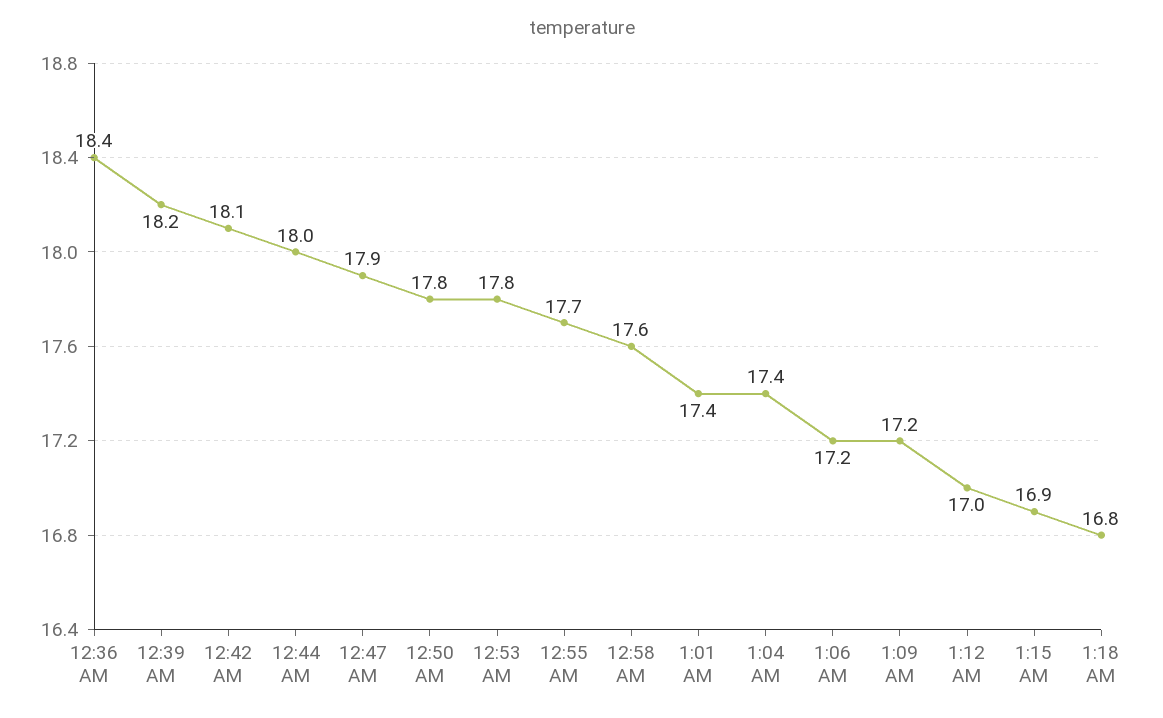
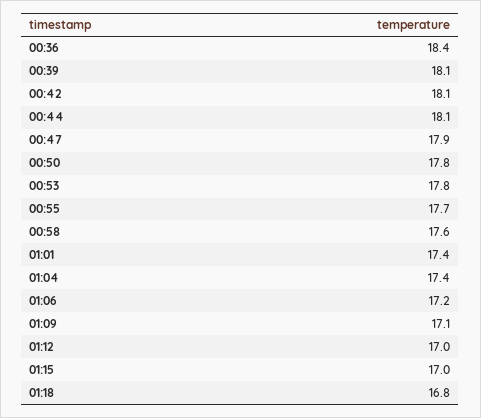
  {
    "12:36 AM": 18.4,
-   "12:39 AM": 18.2,
+   "12:39 AM": 18.1,
    "12:42 AM": 18.1,
-   "12:44 AM": 18,
+   "12:44 AM": 18.1,
    "12:47 AM": 17.9,
    "12:50 AM": 17.8,
    "12:53 AM": 17.8,
    "12:55 AM": 17.7,
    "12:58 AM": 17.6,
    "1:01 AM": 17.4,
    "1:04 AM": 17.4,
    "1:06 AM": 17.2,
-   "1:09 AM": 17.2,
+   "1:09 AM": 17.1,
    "1:12 AM": 17,
-   "1:15 AM": 16.9,
+   "1:15 AM": 17,
    "1:18 AM": 16.8
  }

